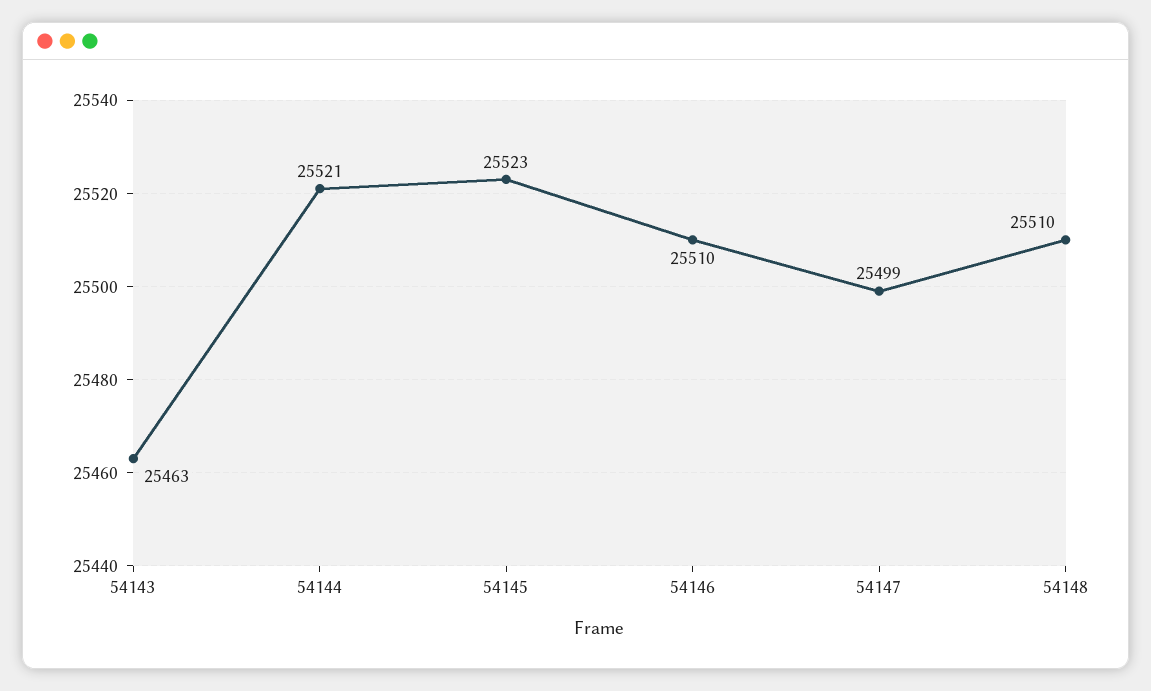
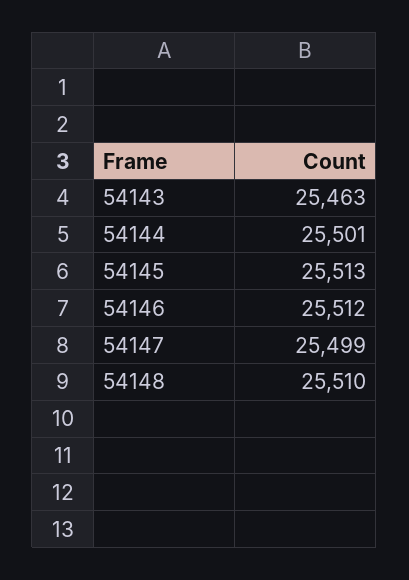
  {
    "54143": 25463,
-   "54144": 25521,
+   "54144": 25501,
-   "54145": 25523,
+   "54145": 25513,
-   "54146": 25510,
+   "54146": 25512,
    "54147": 25499,
    "54148": 25510
  }

